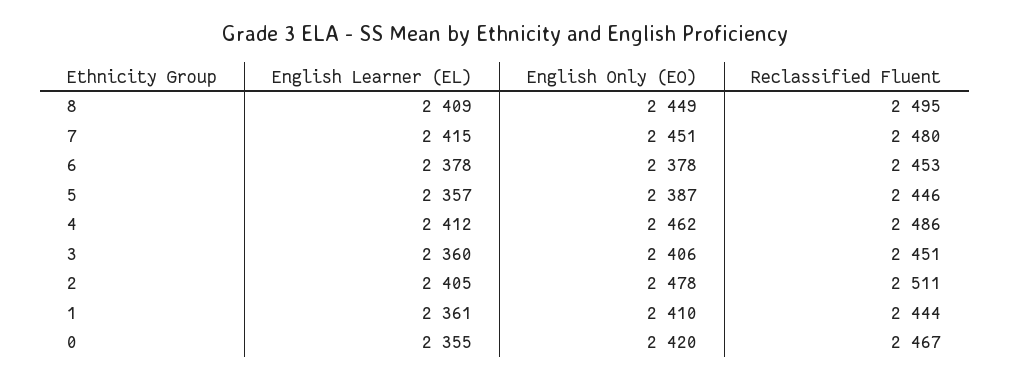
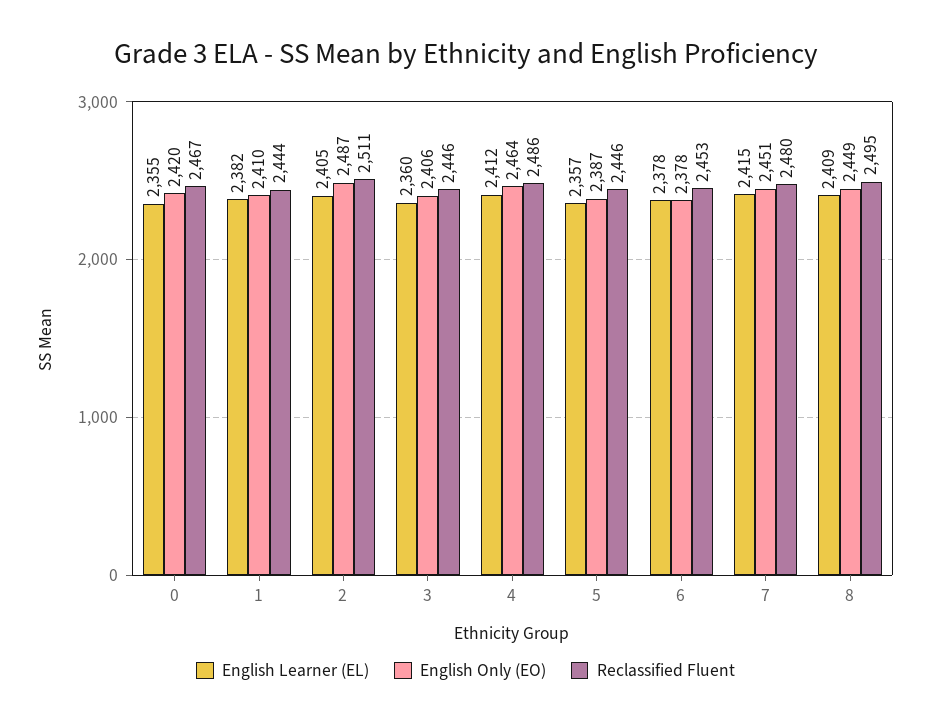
  {
    "English Learner (EL)": {
      "8": 2409,
      "7": 2415,
      "6": 2378,
      "5": 2357,
      "4": 2412,
      "3": 2360,
      "2": 2405,
-     "1": 2361,
+     "1": 2382,
      "0": 2355
    },
    "English Only (EO)": {
      "8": 2449,
      "7": 2451,
      "6": 2378,
      "5": 2387,
-     "4": 2462,
+     "4": 2464,
      "3": 2406,
-     "2": 2478,
+     "2": 2487,
      "1": 2410,
      "0": 2420
    },
    "Reclassified Fluent": {
      "8": 2495,
      "7": 2480,
      "6": 2453,
      "5": 2446,
      "4": 2486,
-     "3": 2451,
+     "3": 2446,
      "2": 2511,
      "1": 2444,
      "0": 2467
    }
  }

